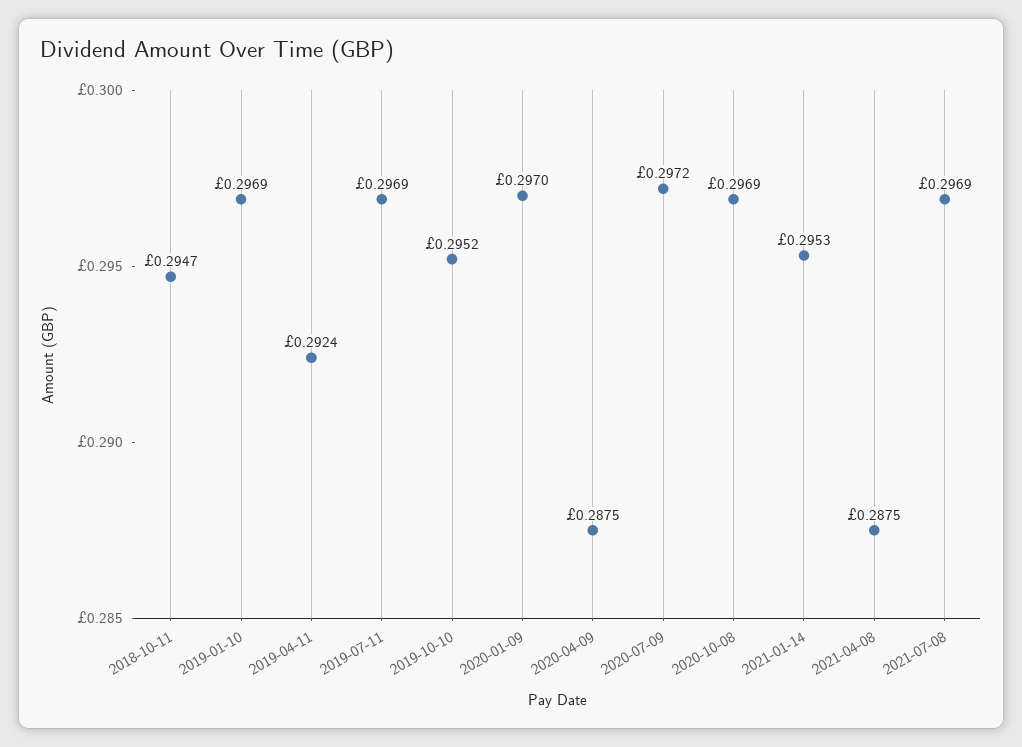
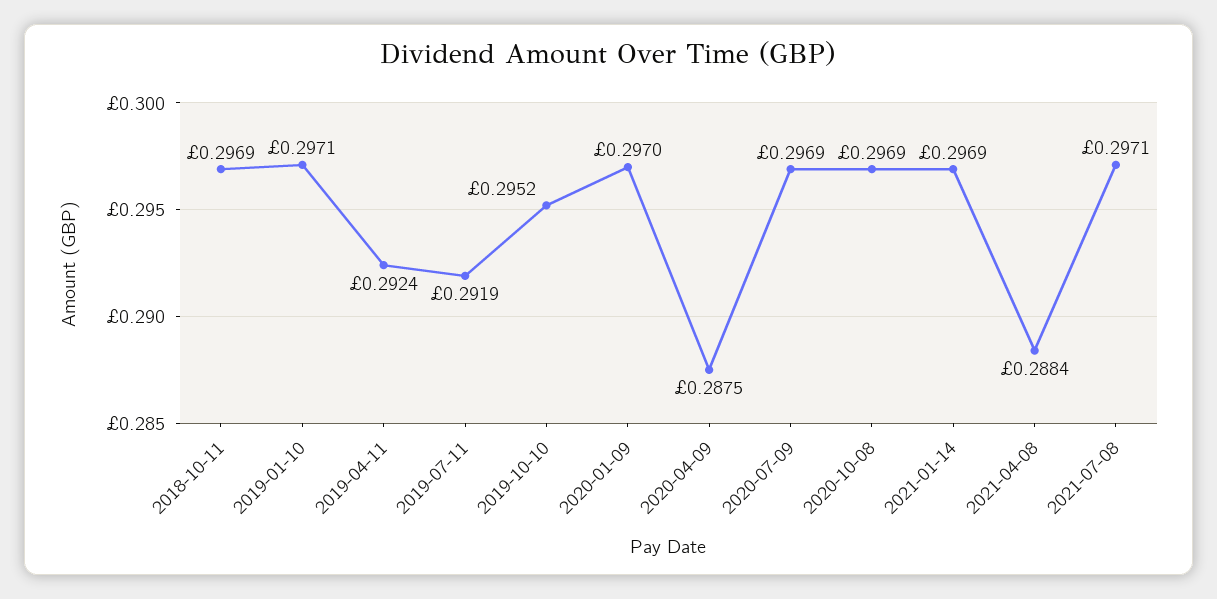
  {
-   "2018-10-11": 0.2947,
+   "2018-10-11": 0.2969,
-   "2019-01-10": 0.2969,
+   "2019-01-10": 0.2971,
    "2019-04-11": 0.2924,
-   "2019-07-11": 0.2969,
+   "2019-07-11": 0.2919,
    "2019-10-10": 0.2952,
    "2020-01-09": 0.297,
    "2020-04-09": 0.2875,
-   "2020-07-09": 0.2972,
+   "2020-07-09": 0.2969,
    "2020-10-08": 0.2969,
-   "2021-01-14": 0.2953,
+   "2021-01-14": 0.2969,
-   "2021-04-08": 0.2875,
+   "2021-04-08": 0.2884,
-   "2021-07-08": 0.2969
+   "2021-07-08": 0.2971
  }

